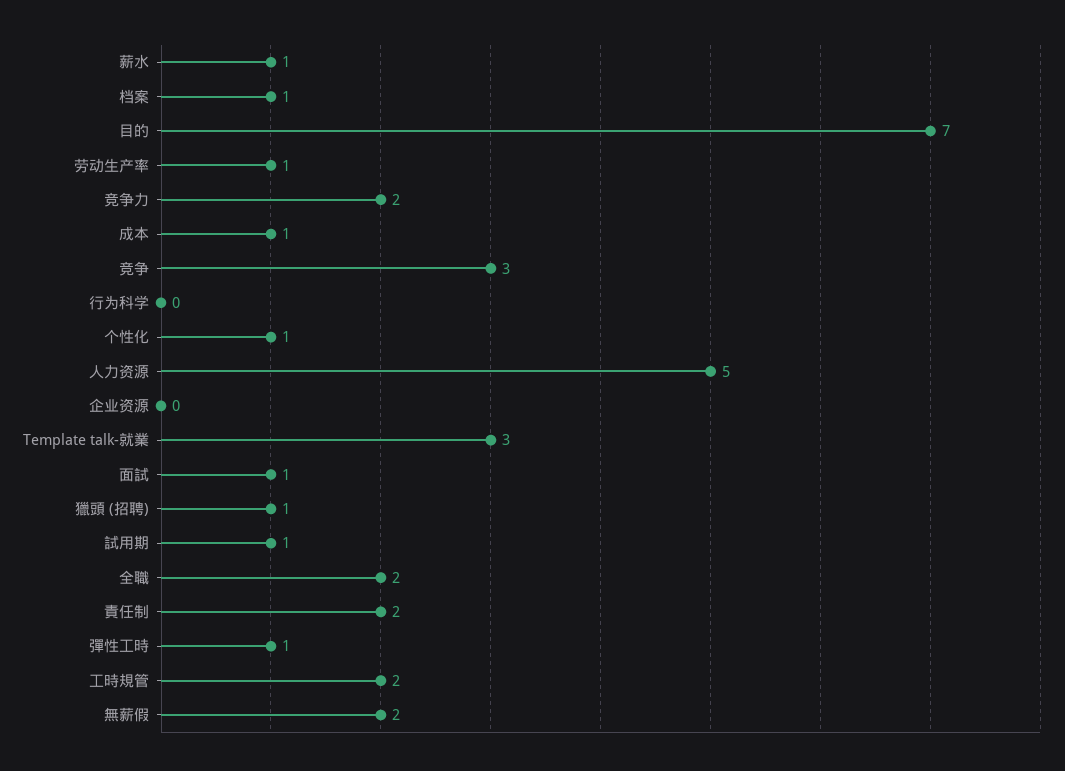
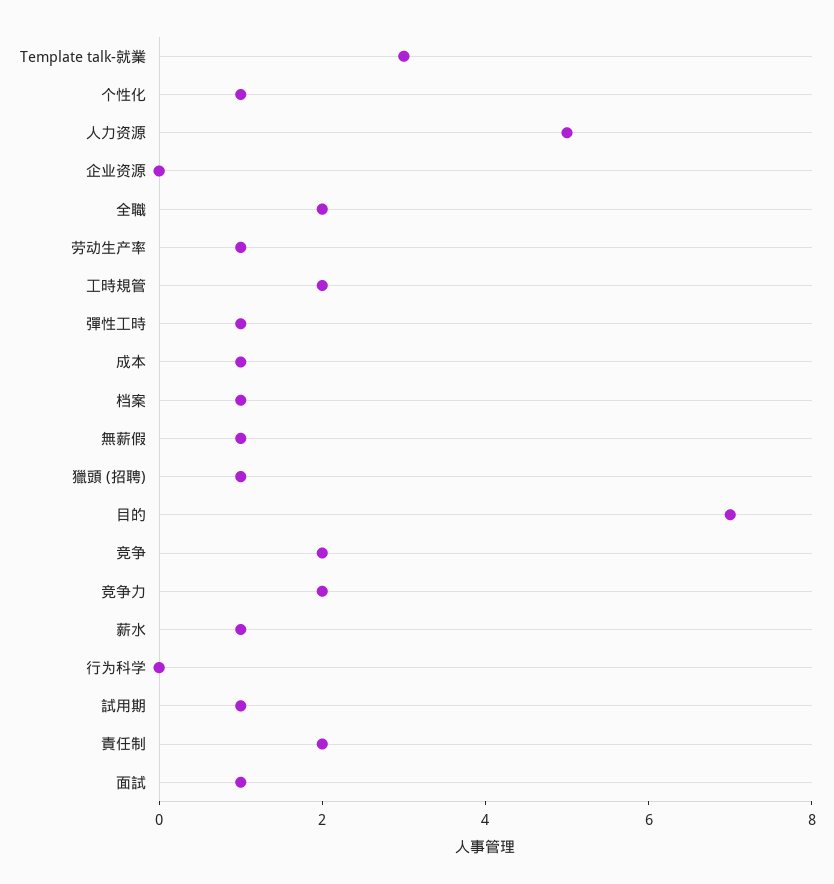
  {
    "薪水": 1,
    "档案": 1,
    "目的": 7,
    "劳动生产率": 1,
    "竞争力": 2,
    "成本": 1,
-   "竞争": 3,
+   "竞争": 2,
    "行为科学": 0,
    "个性化": 1,
    "人力资源": 5,
    "企业资源": 0,
    "Template talk-就業": 3,
    "面試": 1,
    "獵頭 (招聘)": 1,
    "試用期": 1,
    "全職": 2,
    "責任制": 2,
    "彈性工時": 1,
    "工時規管": 2,
-   "無薪假": 2
+   "無薪假": 1
  }

